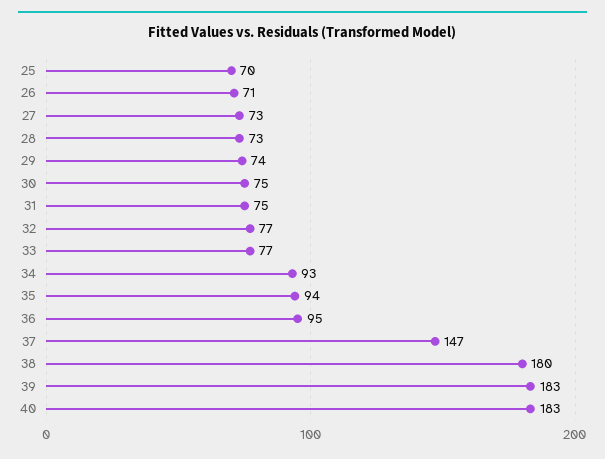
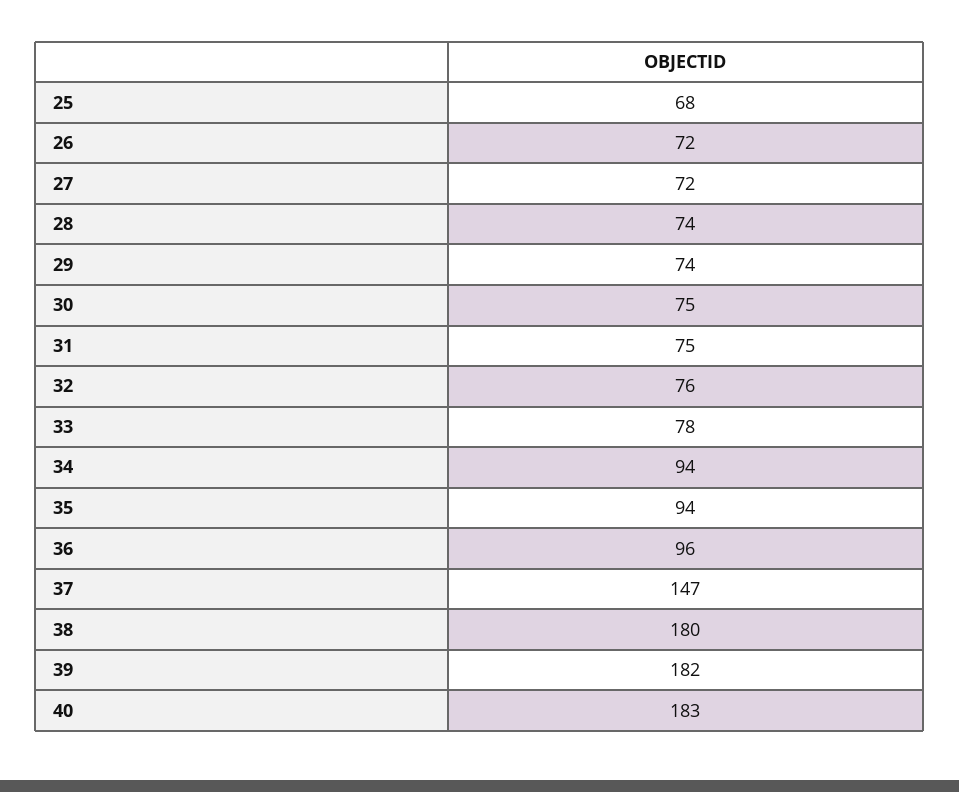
  {
-   "25": 70,
+   "25": 68,
-   "26": 71,
+   "26": 72,
-   "27": 73,
+   "27": 72,
-   "28": 73,
+   "28": 74,
    "29": 74,
    "30": 75,
    "31": 75,
-   "32": 77,
+   "32": 76,
-   "33": 77,
+   "33": 78,
-   "34": 93,
+   "34": 94,
    "35": 94,
-   "36": 95,
+   "36": 96,
    "37": 147,
    "38": 180,
-   "39": 183,
+   "39": 182,
    "40": 183
  }

